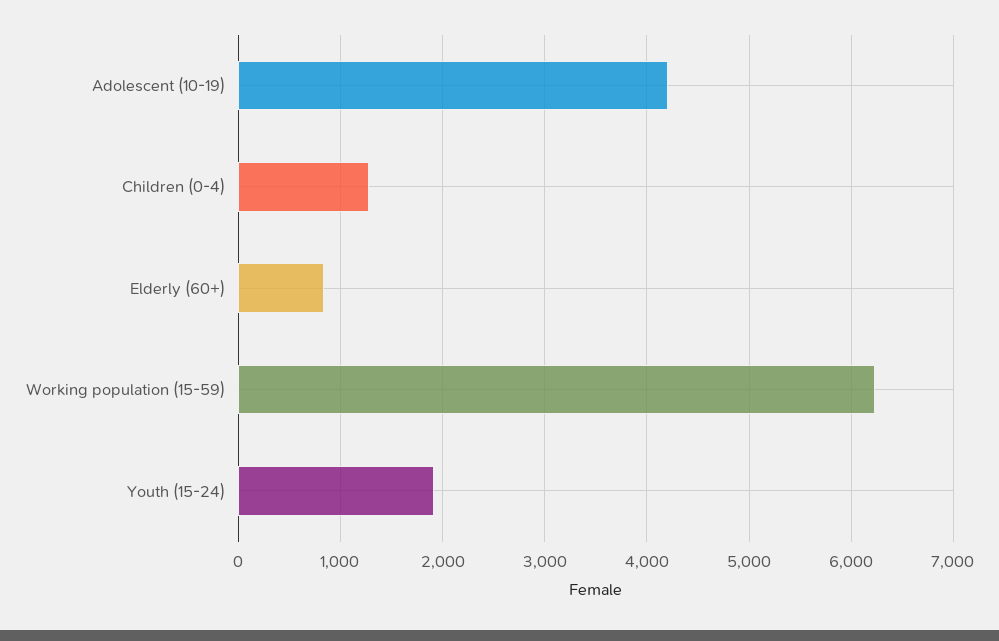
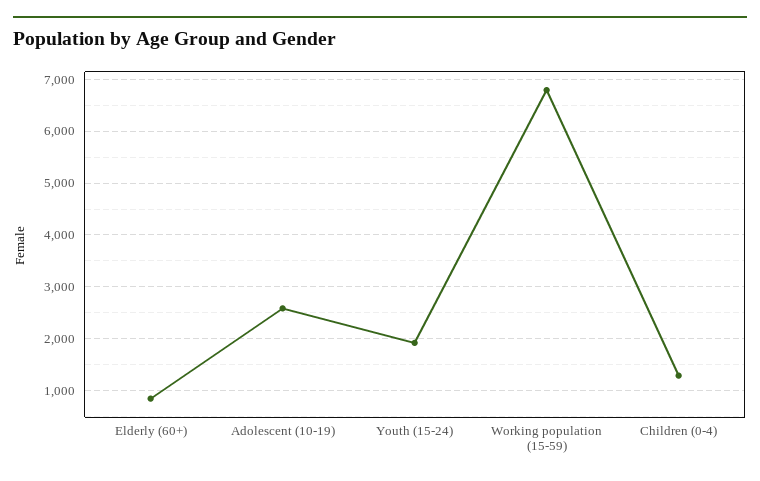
  {
-   "Adolescent (10-19)": 4200,
+   "Adolescent (10-19)": 2600,
    "Children (0-4)": 1300,
    "Elderly (60+)": 800,
-   "Working population (15-59)": 6200,
+   "Working population (15-59)": 6800,
    "Youth (15-24)": 1900
  }

